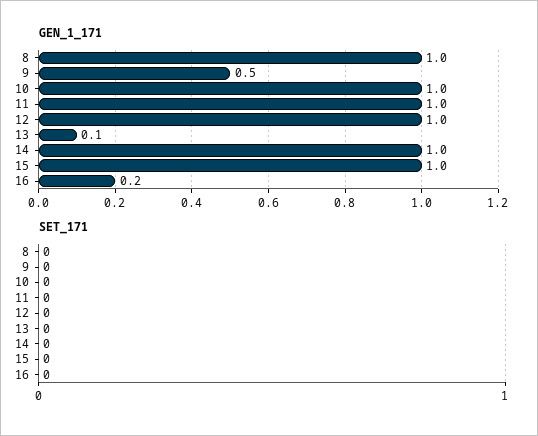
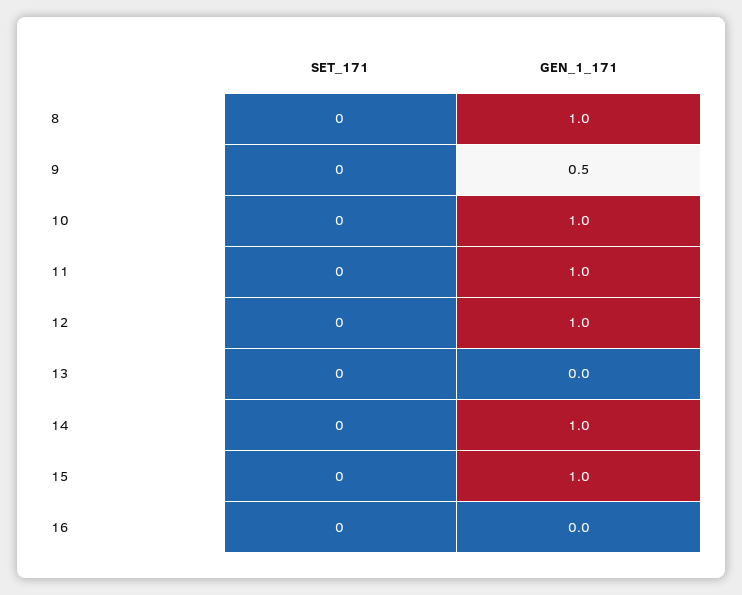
  {
    "GEN_1_171": {
      "8": 1,
      "9": 0.5,
      "10": 1,
      "11": 1,
      "12": 1,
-     "13": 0.1,
+     "13": 0,
      "14": 1,
      "15": 1,
-     "16": 0.2
+     "16": 0
    },
    "SET_171": {
      "8": 0,
      "9": 0,
      "10": 0,
      "11": 0,
      "12": 0,
      "13": 0,
      "14": 0,
      "15": 0,
      "16": 0
    }
  }

